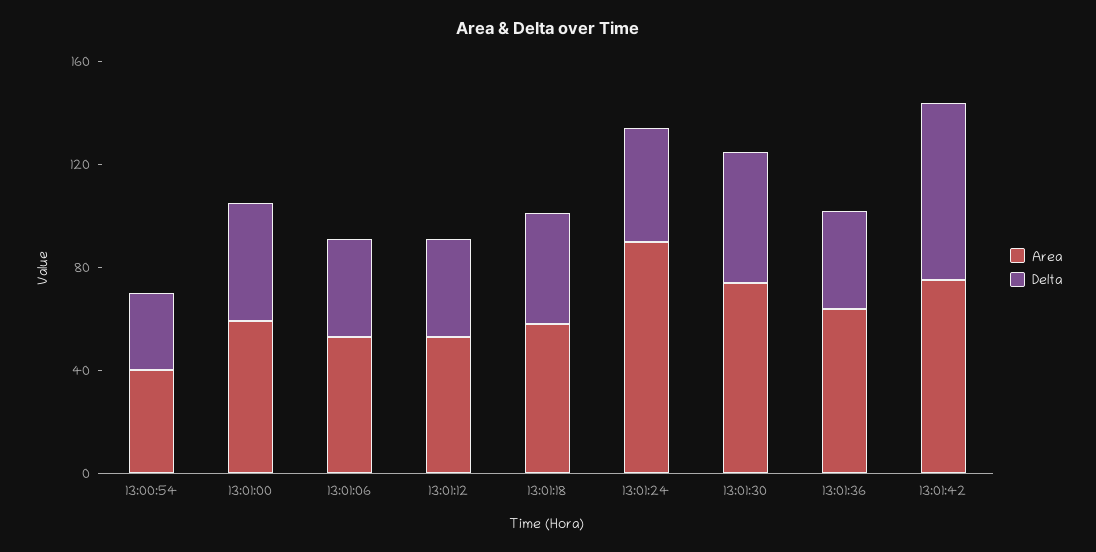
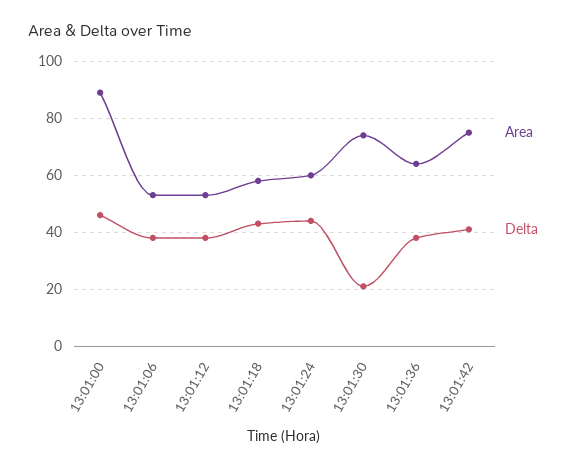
  {
    "Area": {
-     "13:00:54": 40,
-     "13:01:00": 60,
+     "13:01:00": 90,
      "13:01:06": 55,
      "13:01:12": 55,
      "13:01:18": 60,
-     "13:01:24": 90,
+     "13:01:24": 60,
      "13:01:30": 75,
      "13:01:36": 65,
      "13:01:42": 75
    },
    "Delta": {
-     "13:00:54": 30,
      "13:01:00": 45,
      "13:01:06": 40,
      "13:01:12": 40,
      "13:01:18": 45,
      "13:01:24": 45,
-     "13:01:30": 50,
+     "13:01:30": 20,
      "13:01:36": 40,
-     "13:01:42": 70
+     "13:01:42": 40
    }
  }

